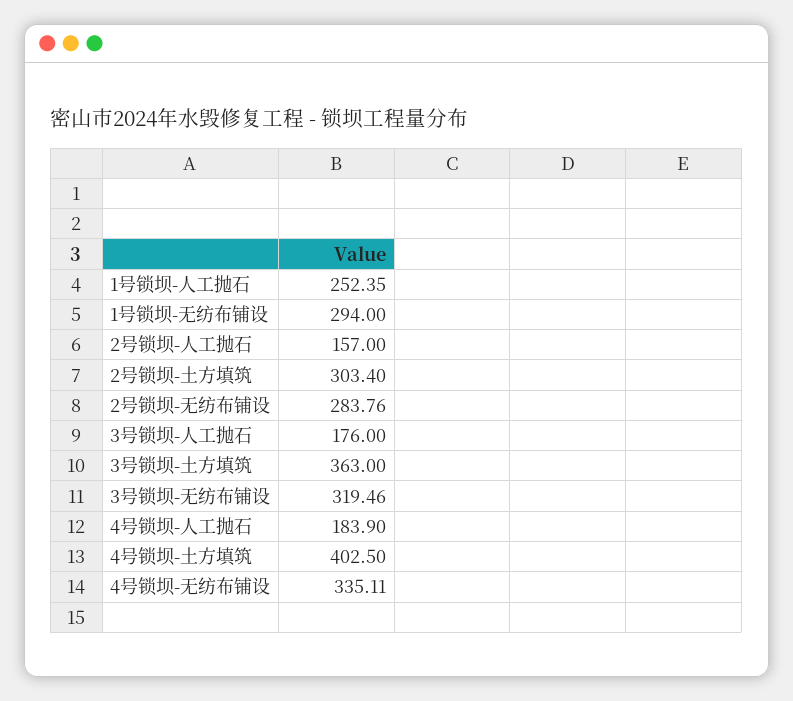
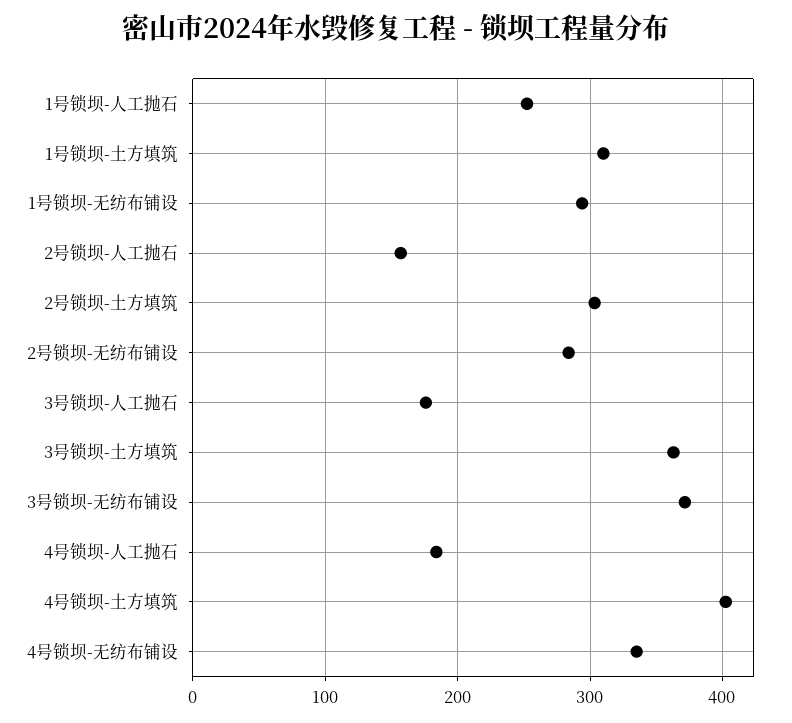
  {
    "1号锁坝-人工抛石": 252.35,
    "1号锁坝-无纺布铺设": 294,
    "2号锁坝-人工抛石": 157,
    "2号锁坝-土方填筑": 303.4,
    "2号锁坝-无纺布铺设": 283.76,
    "3号锁坝-人工抛石": 176,
    "3号锁坝-土方填筑": 363,
-   "3号锁坝-无纺布铺设": 319.46,
+   "3号锁坝-无纺布铺设": 370,
    "4号锁坝-人工抛石": 183.9,
    "4号锁坝-土方填筑": 402.5,
-   "4号锁坝-无纺布铺设": 335.11
+   "4号锁坝-无纺布铺设": 335.11,
+   "1号锁坝-土方填筑": 310
  }

